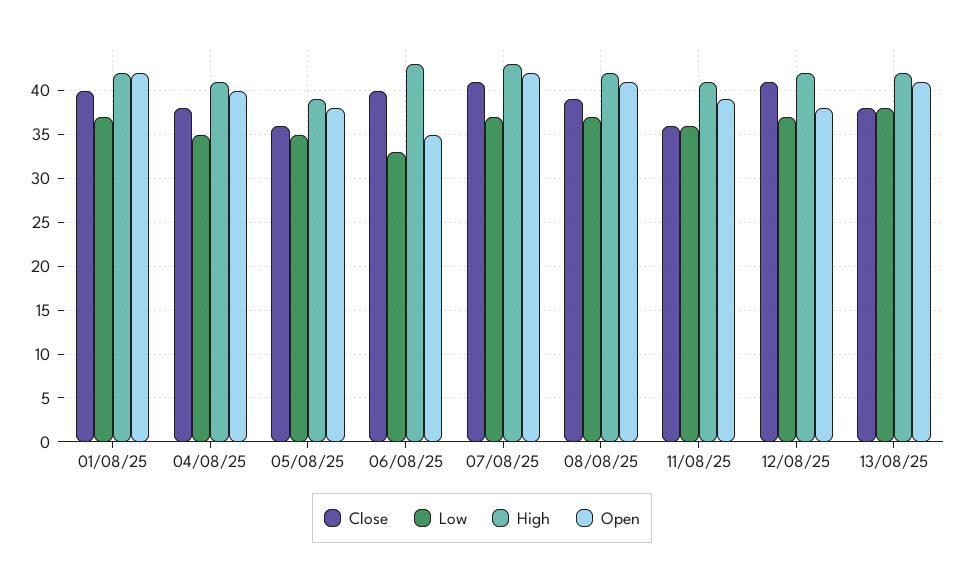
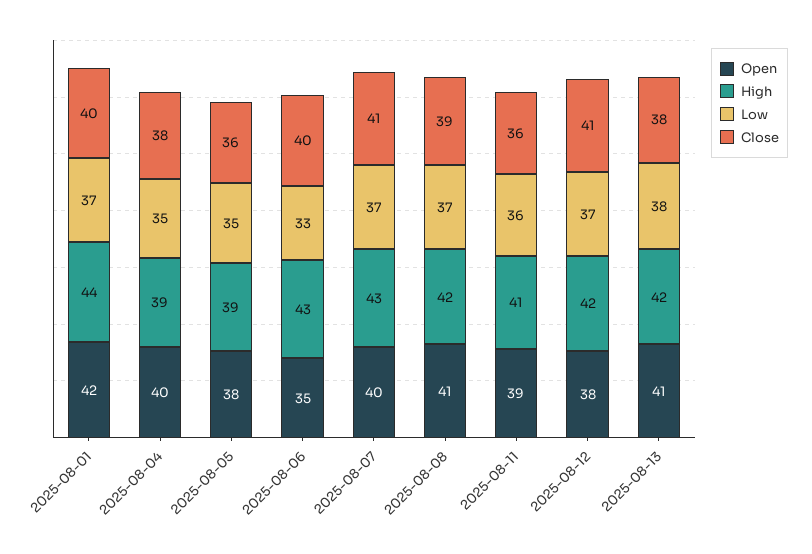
  {
    "Close": {
      "01/08/25": 40,
      "04/08/25": 38,
      "05/08/25": 36,
      "06/08/25": 40,
      "07/08/25": 41,
      "08/08/25": 39,
      "11/08/25": 36,
      "12/08/25": 41,
      "13/08/25": 38
    },
    "Low": {
      "01/08/25": 37,
      "04/08/25": 35,
      "05/08/25": 35,
      "06/08/25": 33,
      "07/08/25": 37,
      "08/08/25": 37,
      "11/08/25": 36,
      "12/08/25": 37,
      "13/08/25": 38
    },
    "High": {
-     "01/08/25": 42,
+     "01/08/25": 44,
-     "04/08/25": 41,
+     "04/08/25": 39,
      "05/08/25": 39,
      "06/08/25": 43,
      "07/08/25": 43,
      "08/08/25": 42,
      "11/08/25": 41,
      "12/08/25": 42,
      "13/08/25": 42
    },
    "Open": {
      "01/08/25": 42,
      "04/08/25": 40,
      "05/08/25": 38,
      "06/08/25": 35,
-     "07/08/25": 42,
+     "07/08/25": 40,
      "08/08/25": 41,
      "11/08/25": 39,
      "12/08/25": 38,
      "13/08/25": 41
    }
  }

